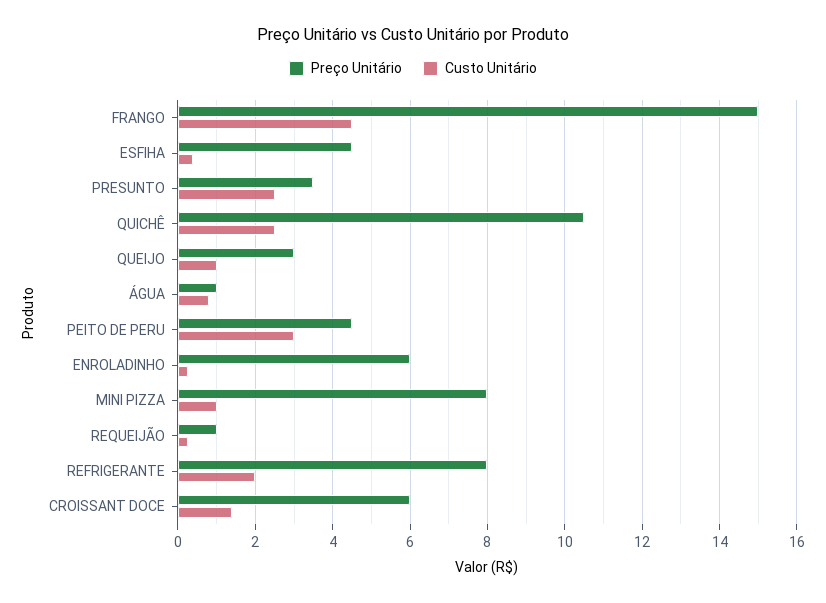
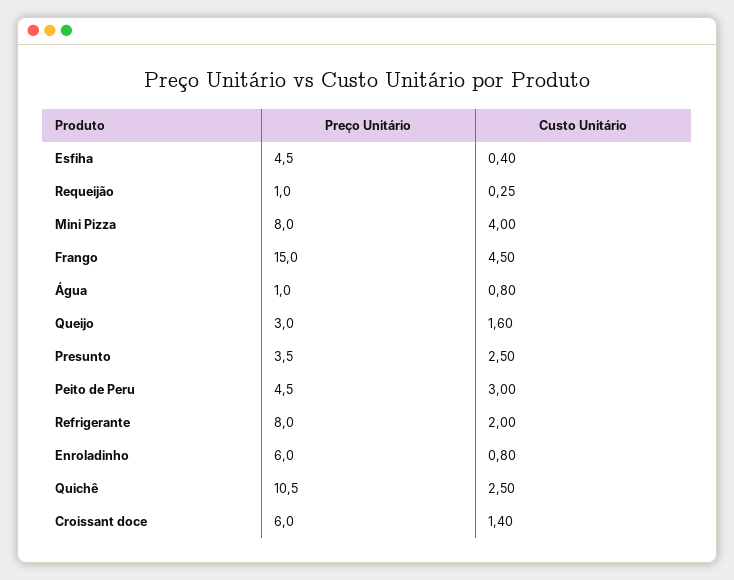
  {
    "Preço Unitário": {
      "FRANGO": 15,
      "ESFIHA": 4.5,
      "PRESUNTO": 3.5,
      "QUICHÊ": 10.5,
      "QUEIJO": 3,
      "ÁGUA": 1,
      "PEITO DE PERU": 4.5,
      "ENROLADINHO": 6,
      "MINI PIZZA": 8,
      "REQUEIJÃO": 1,
      "REFRIGERANTE": 8,
      "CROISSANT DOCE": 6
    },
    "Custo Unitário": {
      "FRANGO": 4.5,
      "ESFIHA": 0.4,
      "PRESUNTO": 2.5,
      "QUICHÊ": 2.5,
-     "QUEIJO": 1,
+     "QUEIJO": 1.6,
      "ÁGUA": 0.8,
      "PEITO DE PERU": 3,
-     "ENROLADINHO": 0.2,
+     "ENROLADINHO": 0.8,
-     "MINI PIZZA": 1,
+     "MINI PIZZA": 4,
      "REQUEIJÃO": 0.25,
      "REFRIGERANTE": 2,
      "CROISSANT DOCE": 1.4
    }
  }

